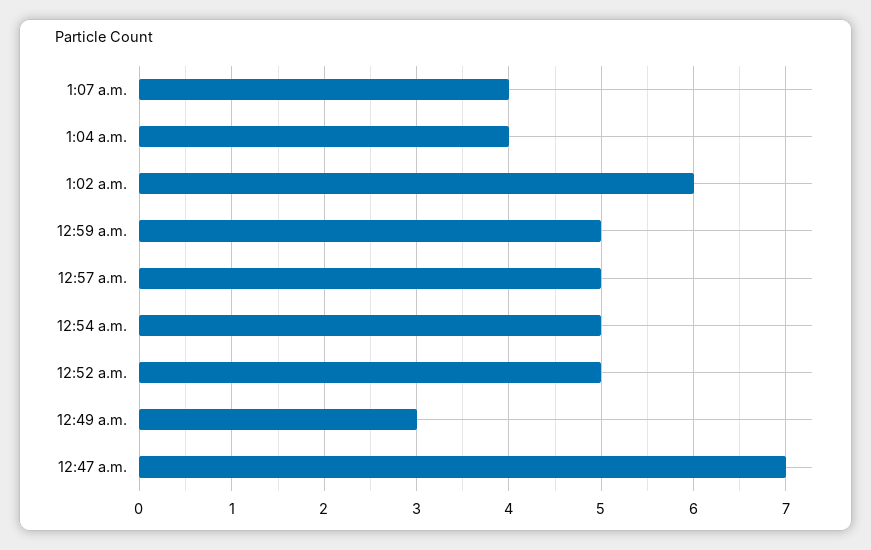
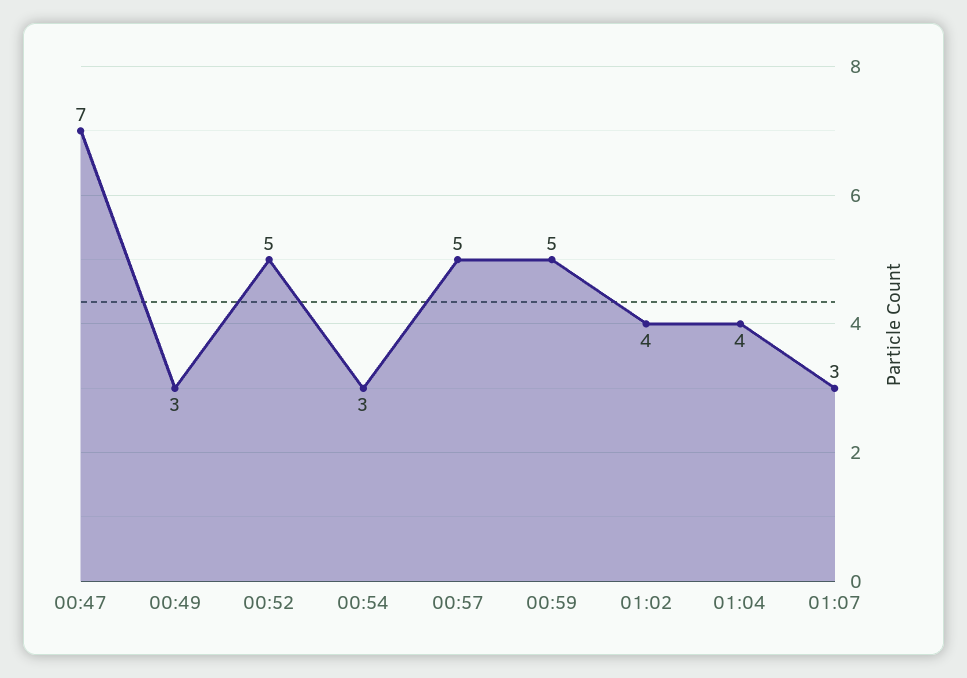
  {
-   "1:07 a.m.": 4,
+   "1:07 a.m.": 3,
    "1:04 a.m.": 4,
-   "1:02 a.m.": 6,
+   "1:02 a.m.": 4,
    "12:59 a.m.": 5,
    "12:57 a.m.": 5,
-   "12:54 a.m.": 5,
+   "12:54 a.m.": 3,
    "12:52 a.m.": 5,
    "12:49 a.m.": 3,
    "12:47 a.m.": 7
  }

